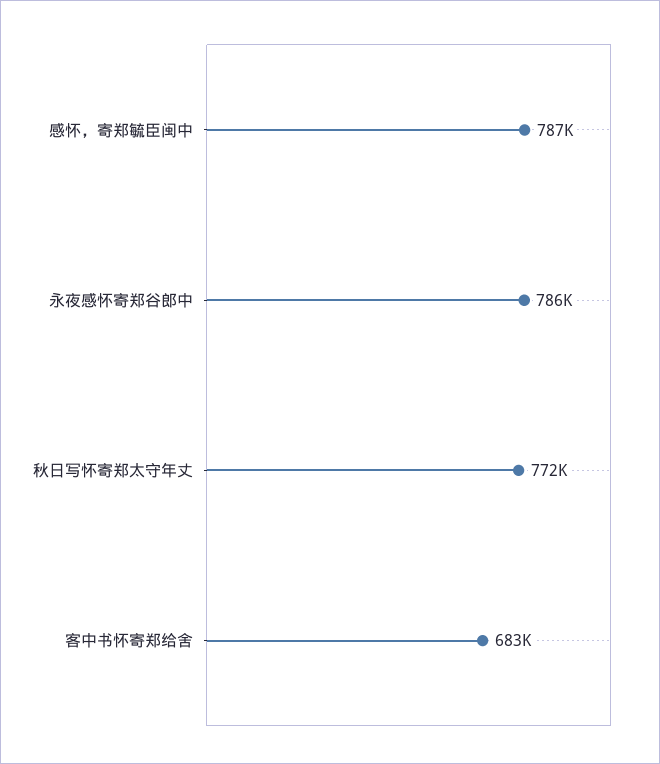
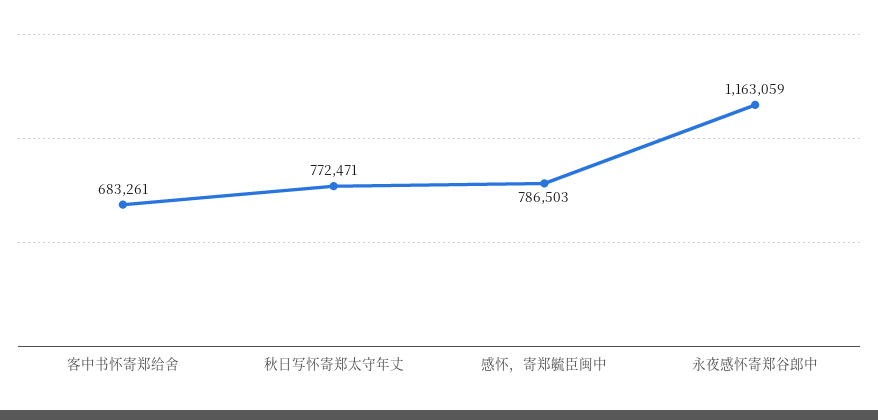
  {
    "感怀，寄郑毓臣闽中": 786503,
-   "永夜感怀寄郑谷郎中": 786000,
+   "永夜感怀寄郑谷郎中": 1163059,
    "秋日写怀寄郑太守年丈": 772471,
    "客中书怀寄郑给舍": 683261
  }

